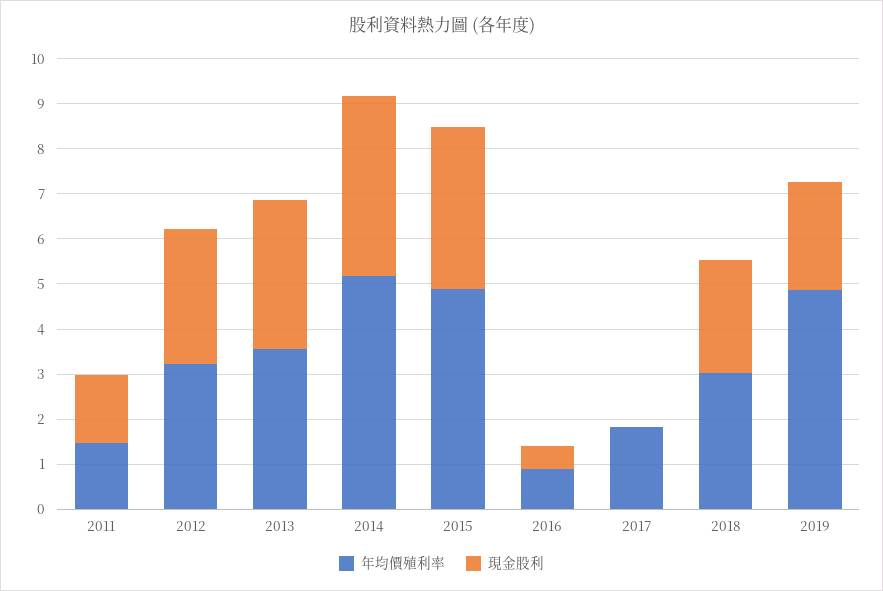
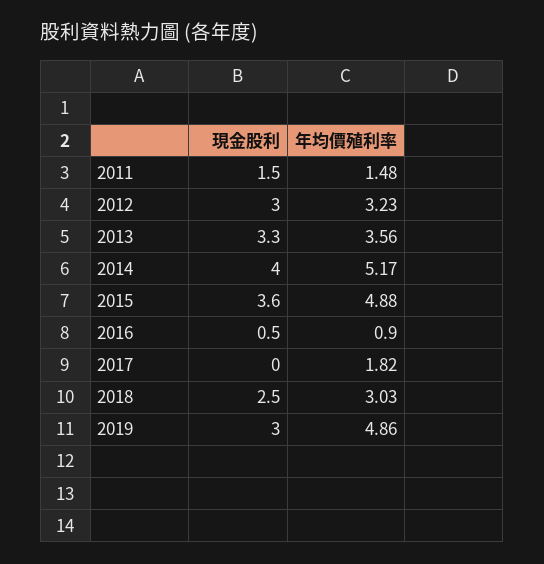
  {
    "年均價殖利率": {
      "2011": 1.48,
      "2012": 3.23,
      "2013": 3.56,
      "2014": 5.17,
      "2015": 4.88,
      "2016": 0.9,
      "2017": 1.82,
      "2018": 3.03,
      "2019": 4.86
    },
    "現金股利": {
      "2011": 1.5,
      "2012": 3,
      "2013": 3.3,
      "2014": 4,
      "2015": 3.6,
      "2016": 0.5,
      "2017": 0,
      "2018": 2.5,
-     "2019": 2.4
+     "2019": 3
    }
  }

